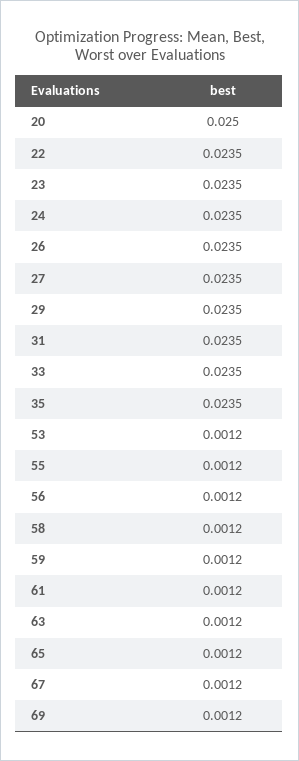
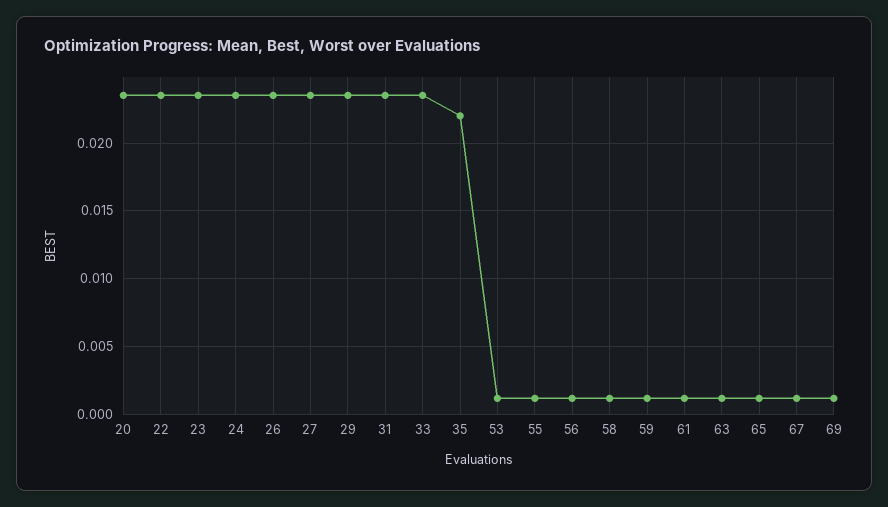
  {
-   "20": 0.025,
+   "20": 0.0235,
    "22": 0.0235,
    "23": 0.0235,
    "24": 0.0235,
    "26": 0.0235,
    "27": 0.0235,
    "29": 0.0235,
    "31": 0.0235,
    "33": 0.0235,
-   "35": 0.0235,
+   "35": 0.022,
    "53": 0.0012,
    "55": 0.0012,
    "56": 0.0012,
    "58": 0.0012,
    "59": 0.0012,
    "61": 0.0012,
    "63": 0.0012,
    "65": 0.0012,
    "67": 0.0012,
    "69": 0.0012
  }

